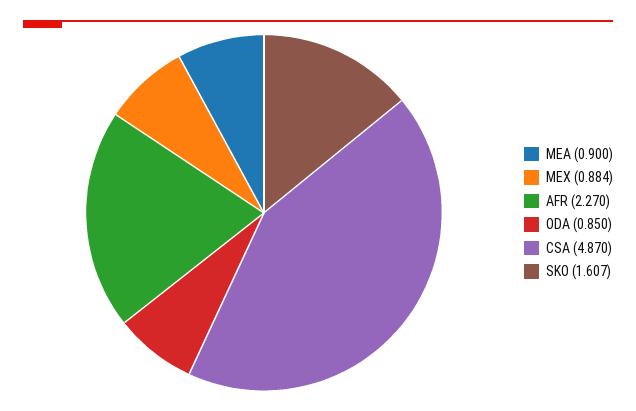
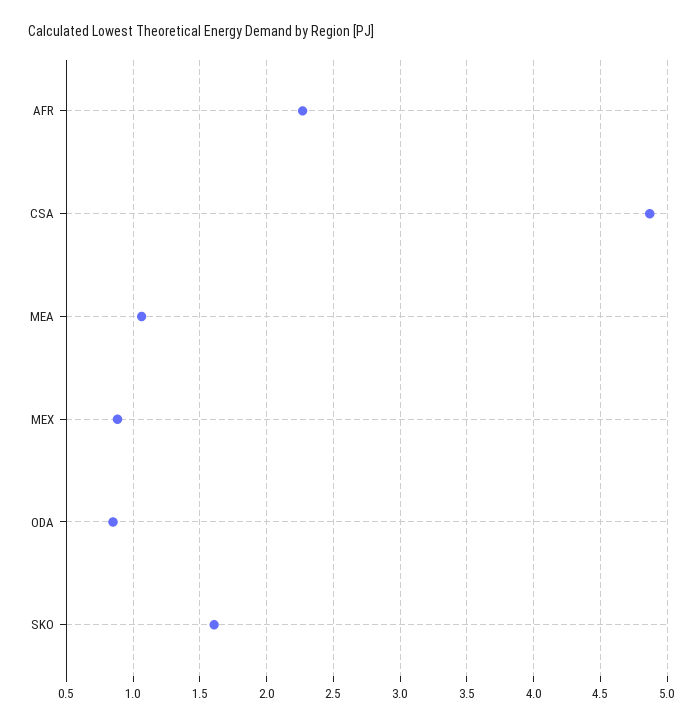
  {
-   "MEA": 0.9,
+   "MEA": 1.05,
    "MEX": 0.884,
    "AFR": 2.27,
    "ODA": 0.85,
    "CSA": 4.87,
    "SKO": 1.607
  }

